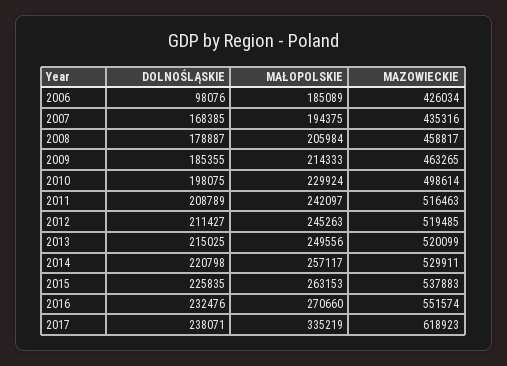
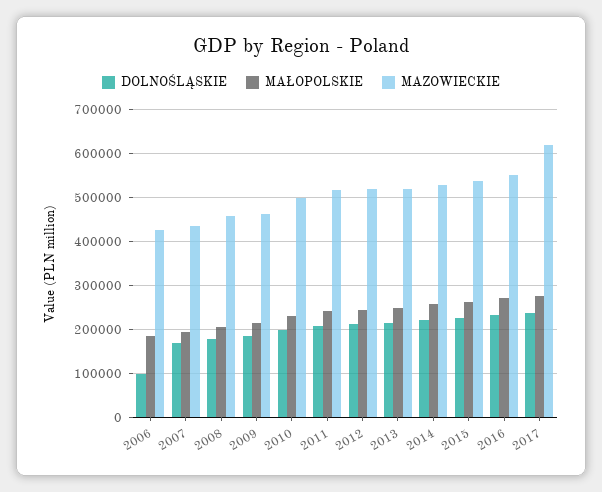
  {
    "DOLNOŚLĄSKIE": {
      "2006": 98076,
      "2007": 168385,
      "2008": 178887,
      "2009": 185355,
      "2010": 198075,
      "2011": 208789,
      "2012": 211427,
      "2013": 215025,
      "2014": 220798,
      "2015": 225835,
      "2016": 232476,
      "2017": 238071
    },
    "MAŁOPOLSKIE": {
      "2006": 185089,
      "2007": 194375,
      "2008": 205984,
      "2009": 214333,
      "2010": 229924,
      "2011": 242097,
      "2012": 245263,
      "2013": 249556,
      "2014": 257117,
      "2015": 263153,
      "2016": 270660,
-     "2017": 335219
+     "2017": 280000
    },
    "MAZOWIECKIE": {
      "2006": 426034,
      "2007": 435316,
      "2008": 458817,
      "2009": 463265,
      "2010": 498614,
      "2011": 516463,
      "2012": 519485,
      "2013": 520099,
      "2014": 529911,
      "2015": 537883,
      "2016": 551574,
      "2017": 618923
    }
  }

